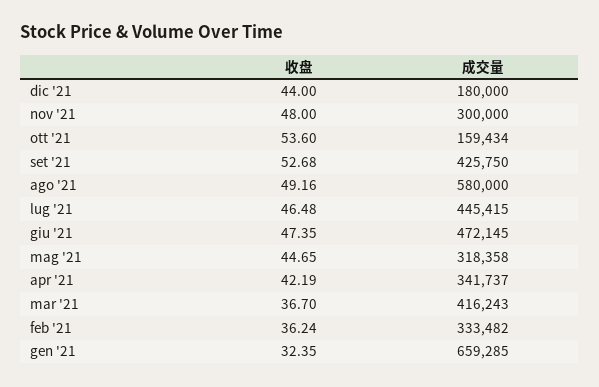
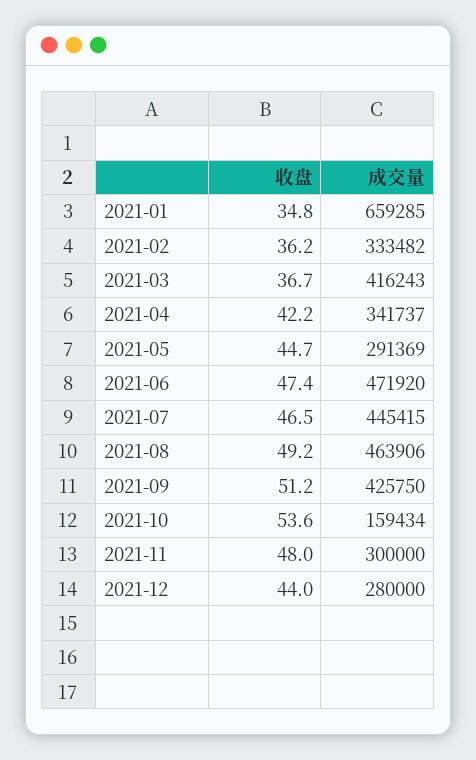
  {
    "收盘": {
      "dic '21": 44,
      "nov '21": 48,
      "ott '21": 53.6,
-     "set '21": 52.68,
+     "set '21": 51.2,
      "ago '21": 49.16,
      "lug '21": 46.48,
      "giu '21": 47.35,
      "mag '21": 44.65,
      "apr '21": 42.19,
      "mar '21": 36.7,
      "feb '21": 36.24,
-     "gen '21": 32.35
+     "gen '21": 34.8
    },
    "成交量": {
-     "dic '21": 180000,
+     "dic '21": 280000,
      "nov '21": 300000,
      "ott '21": 159434,
      "set '21": 425750,
-     "ago '21": 580000,
+     "ago '21": 463906,
      "lug '21": 445415,
-     "giu '21": 472145,
+     "giu '21": 471920,
-     "mag '21": 318358,
+     "mag '21": 291369,
      "apr '21": 341737,
      "mar '21": 416243,
      "feb '21": 333482,
      "gen '21": 659285
    }
  }

